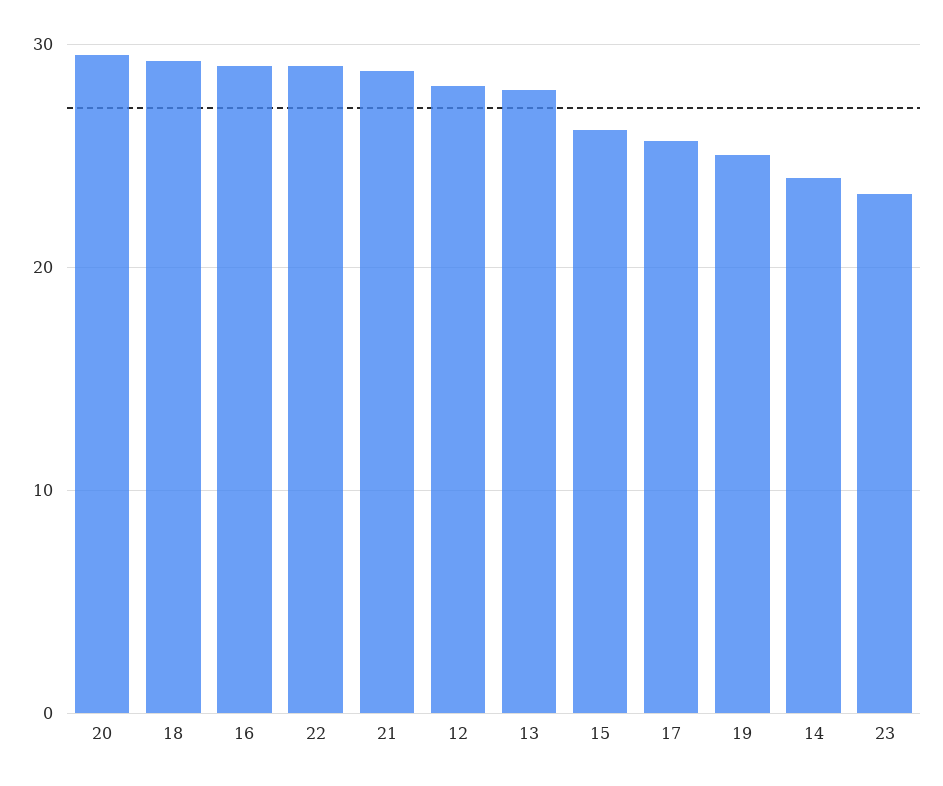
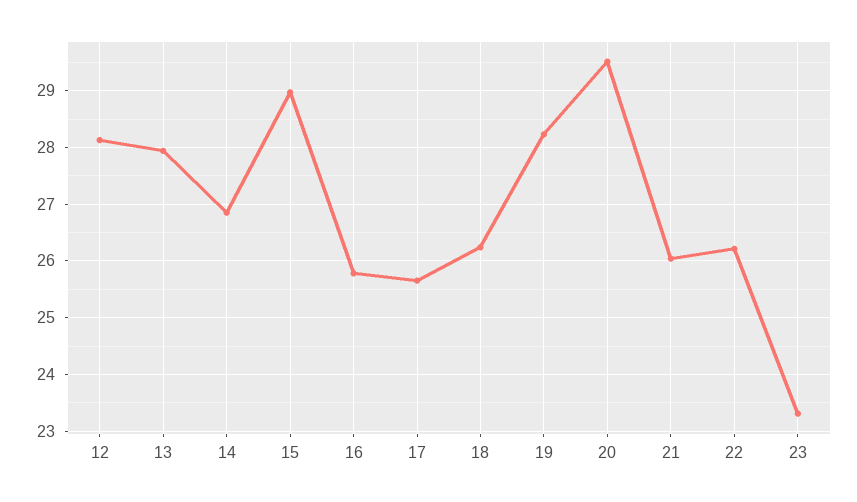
  {
    "20": 29.6,
-   "18": 29,
+   "18": 26.2,
-   "16": 29,
+   "16": 25.8,
-   "22": 29,
+   "22": 26.2,
-   "21": 29,
+   "21": 26,
    "12": 28.2,
    "13": 28,
-   "15": 26,
+   "15": 29,
    "17": 25.6,
-   "19": 25,
+   "19": 28.2,
-   "14": 24,
+   "14": 26.8,
    "23": 23.4
  }

